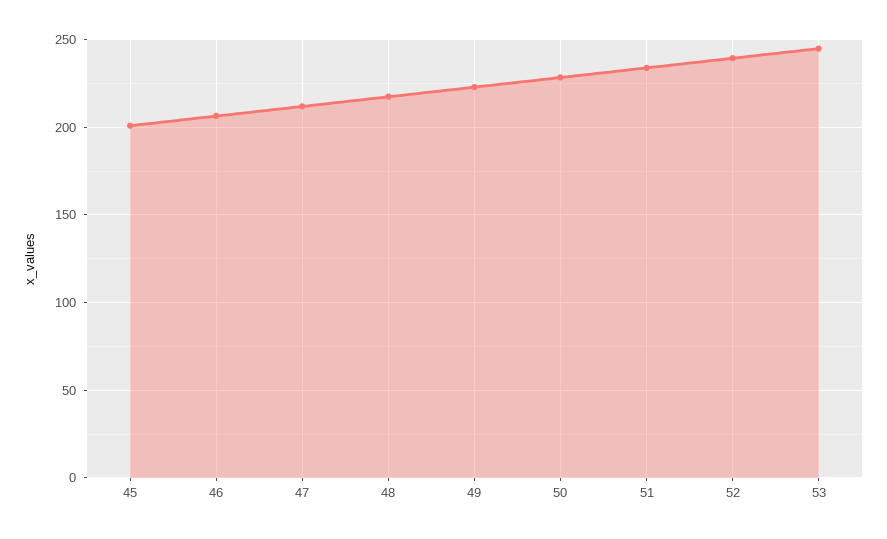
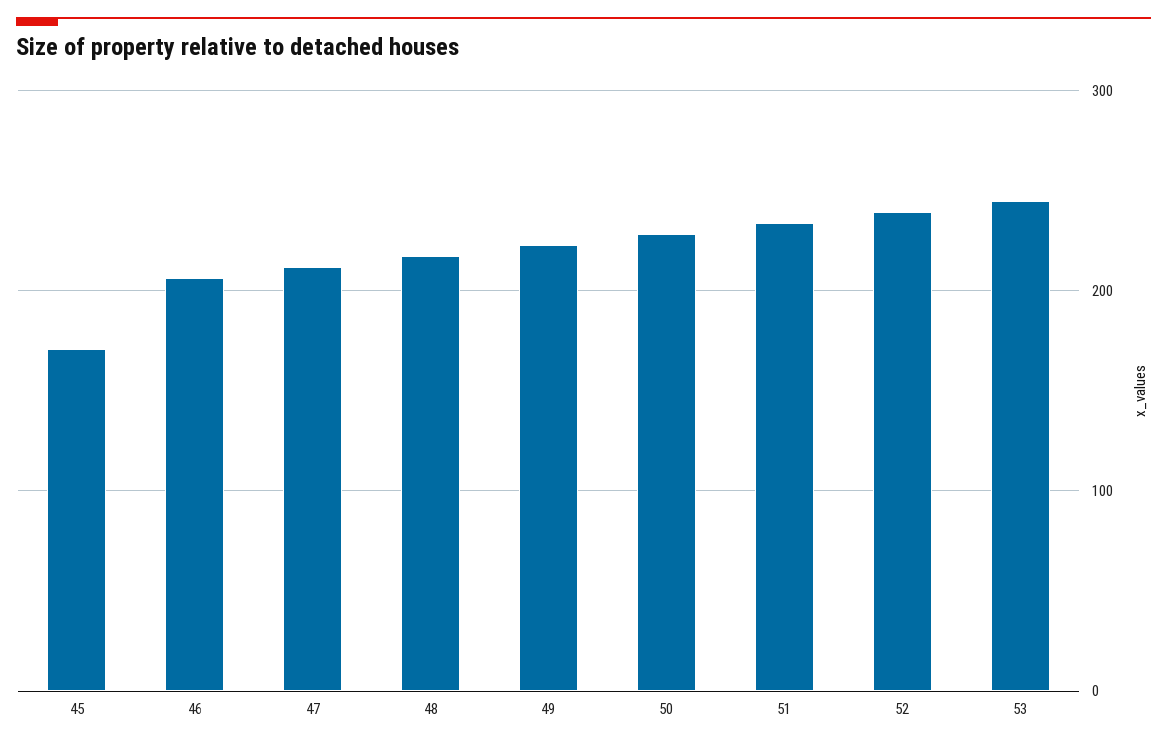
  {
-   "45": 200,
+   "45": 170,
    "46": 205,
    "47": 210,
    "48": 220,
    "49": 225,
    "50": 230,
    "51": 235,
    "52": 240,
    "53": 245
  }

